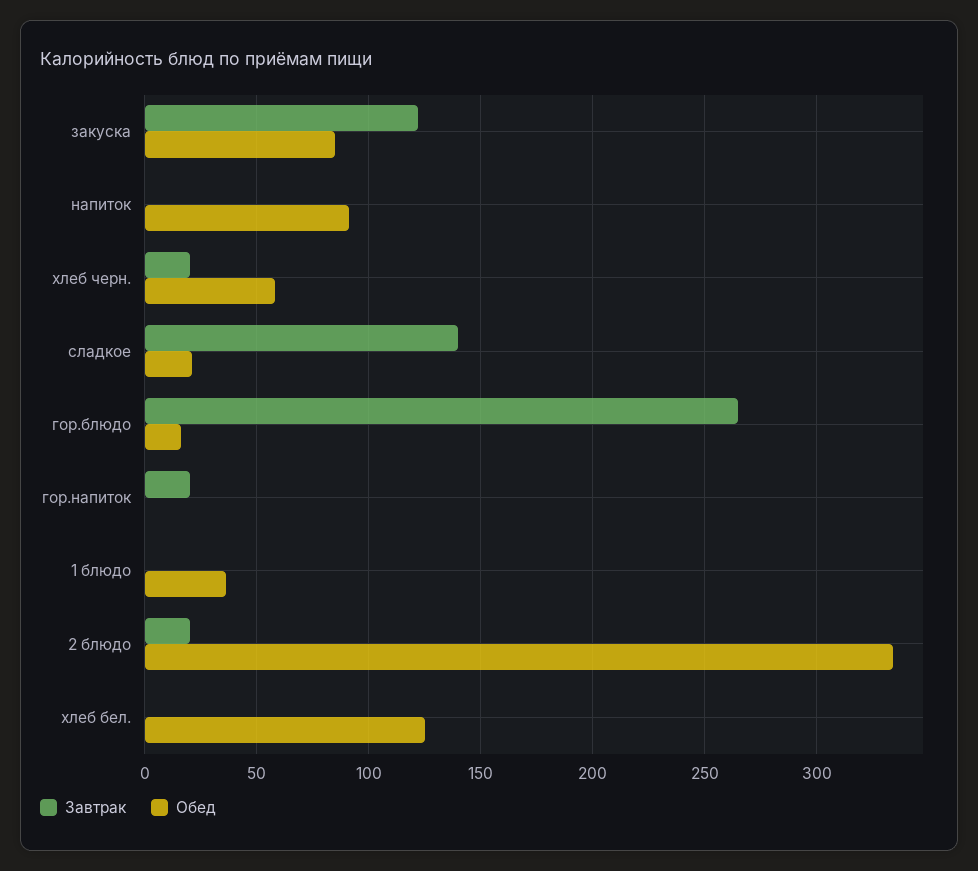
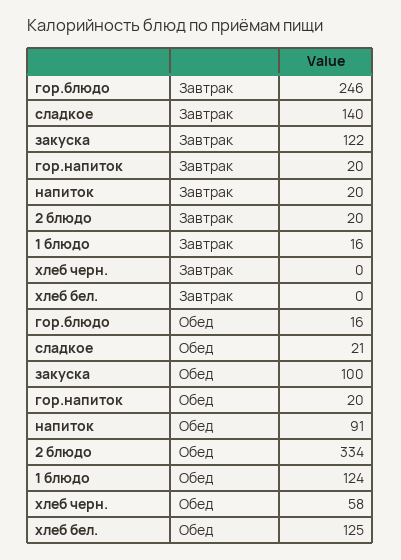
  {
    "Завтрак": {
      "закуска": 122,
-     "напиток": 0,
+     "напиток": 20,
-     "хлеб черн.": 20,
+     "хлеб черн.": 0,
      "сладкое": 140,
-     "гор.блюдо": 265,
+     "гор.блюдо": 246,
      "гор.напиток": 20,
-     "1 блюдо": 0,
+     "1 блюдо": 16,
      "2 блюдо": 20,
      "хлеб бел.": 0
    },
    "Обед": {
-     "закуска": 85,
+     "закуска": 100,
      "напиток": 91,
      "хлеб черн.": 58,
      "сладкое": 21,
      "гор.блюдо": 16,
-     "гор.напиток": 0,
+     "гор.напиток": 20,
-     "1 блюдо": 35,
+     "1 блюдо": 124,
      "2 блюдо": 334,
      "хлеб бел.": 125
    }
  }

